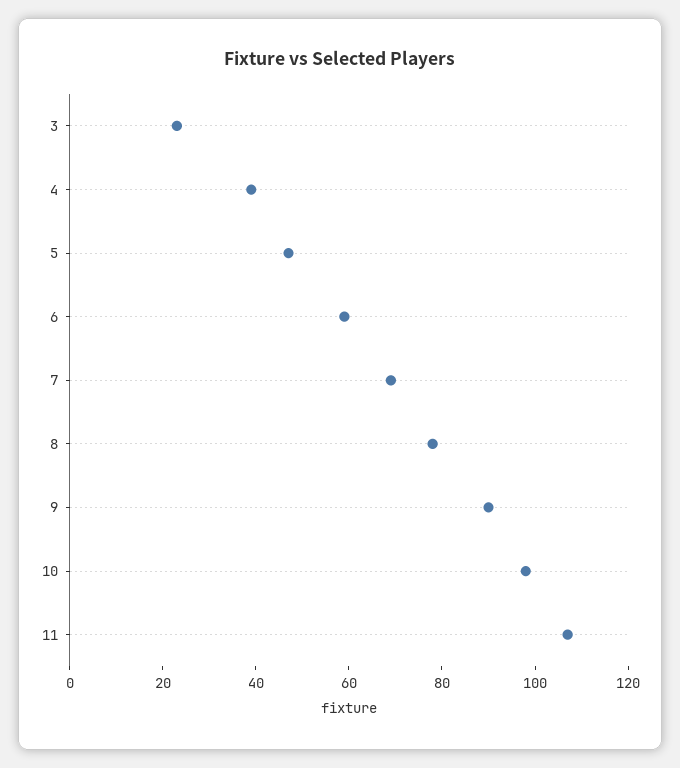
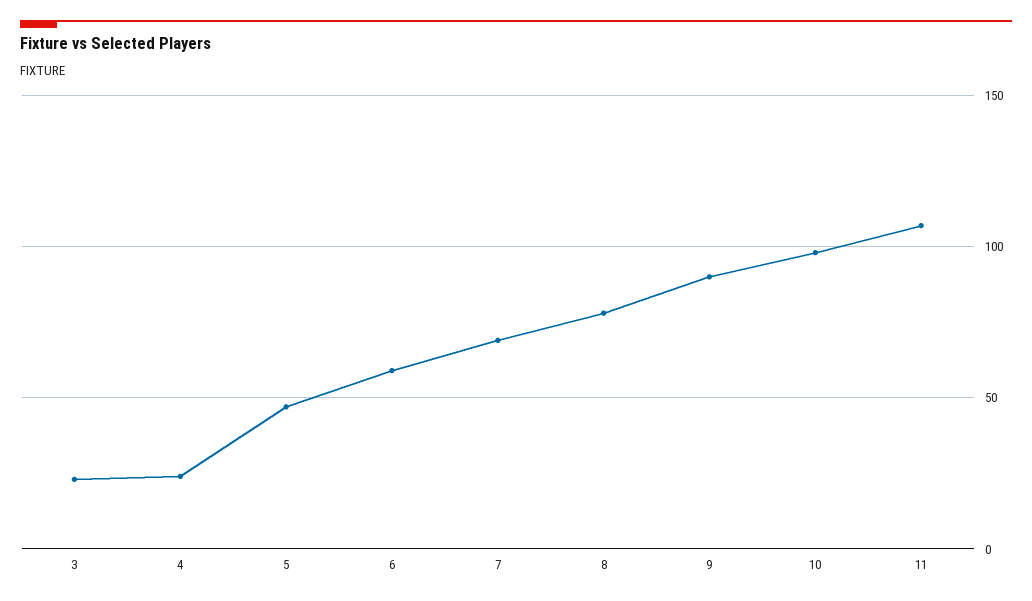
  {
    "3": 25,
-   "4": 40,
+   "4": 25,
    "5": 45,
    "6": 60,
    "7": 70,
    "8": 80,
    "9": 90,
    "10": 100,
    "11": 105
  }

